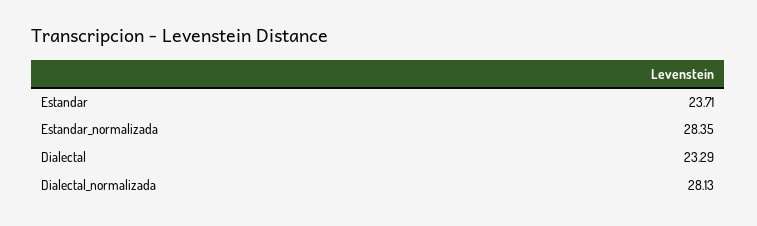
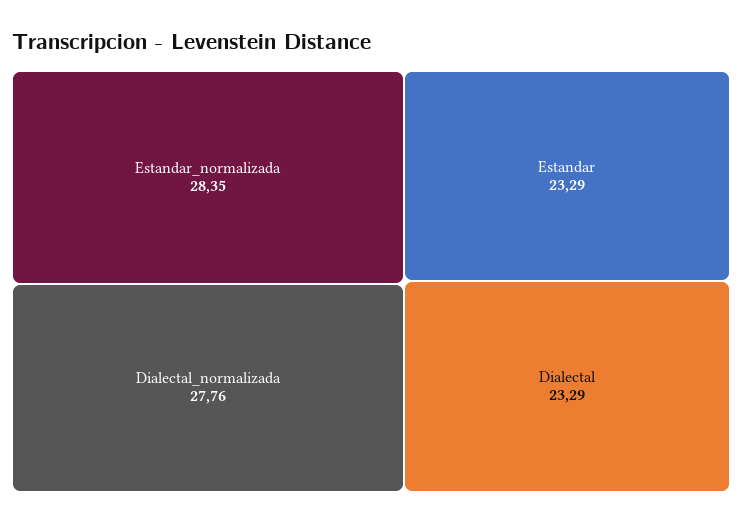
  {
-   "Estandar": 23.71,
+   "Estandar": 23.29,
    "Estandar_normalizada": 28.35,
    "Dialectal": 23.29,
-   "Dialectal_normalizada": 28.13
+   "Dialectal_normalizada": 27.76
  }

